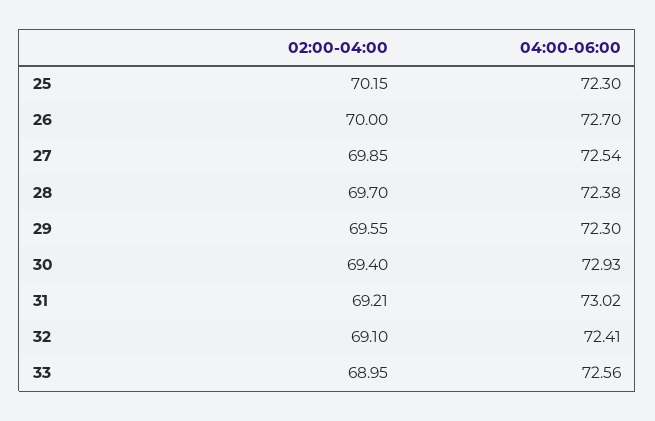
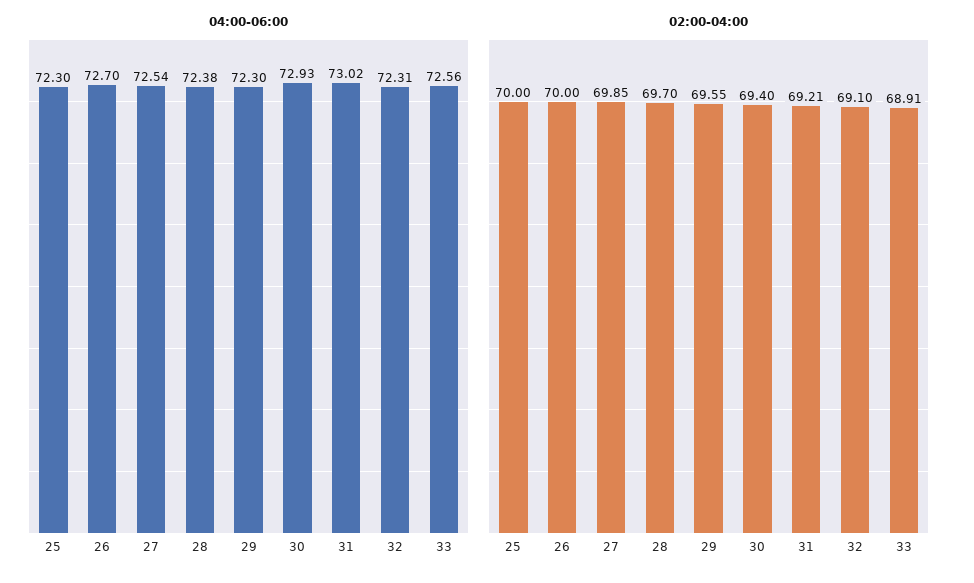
  {
    "02:00-04:00": {
-     "25": 70.15,
+     "25": 70,
      "26": 70,
      "27": 69.85,
      "28": 69.7,
      "29": 69.55,
      "30": 69.4,
      "31": 69.21,
      "32": 69.1,
-     "33": 68.95
+     "33": 68.91
    },
    "04:00-06:00": {
      "25": 72.3,
      "26": 72.7,
      "27": 72.54,
      "28": 72.38,
      "29": 72.3,
      "30": 72.93,
      "31": 73.02,
-     "32": 72.41,
+     "32": 72.31,
      "33": 72.56
    }
  }

